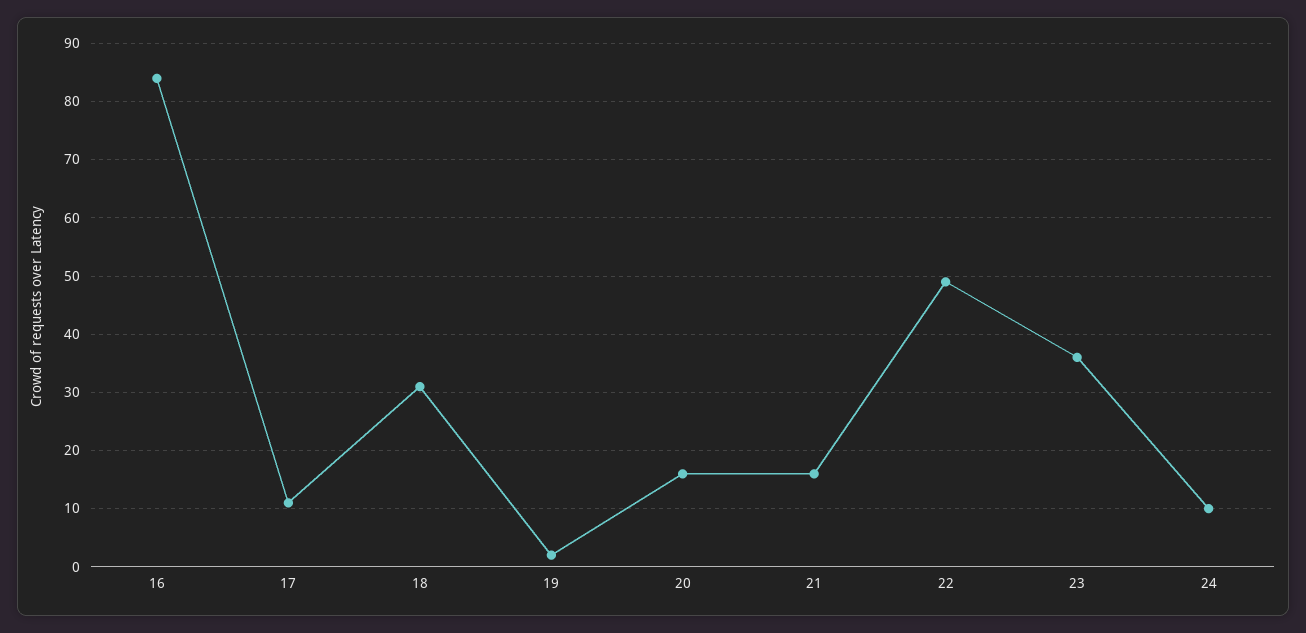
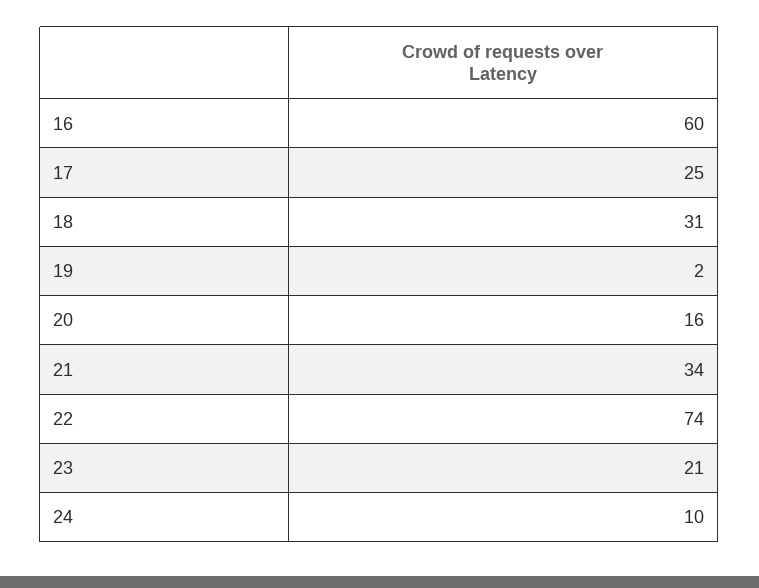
  {
-   "16": 85,
+   "16": 60,
-   "17": 10,
+   "17": 25,
    "18": 31,
    "19": 2,
    "20": 16,
-   "21": 15,
+   "21": 34,
-   "22": 50,
+   "22": 74,
-   "23": 35,
+   "23": 21,
    "24": 10
  }

